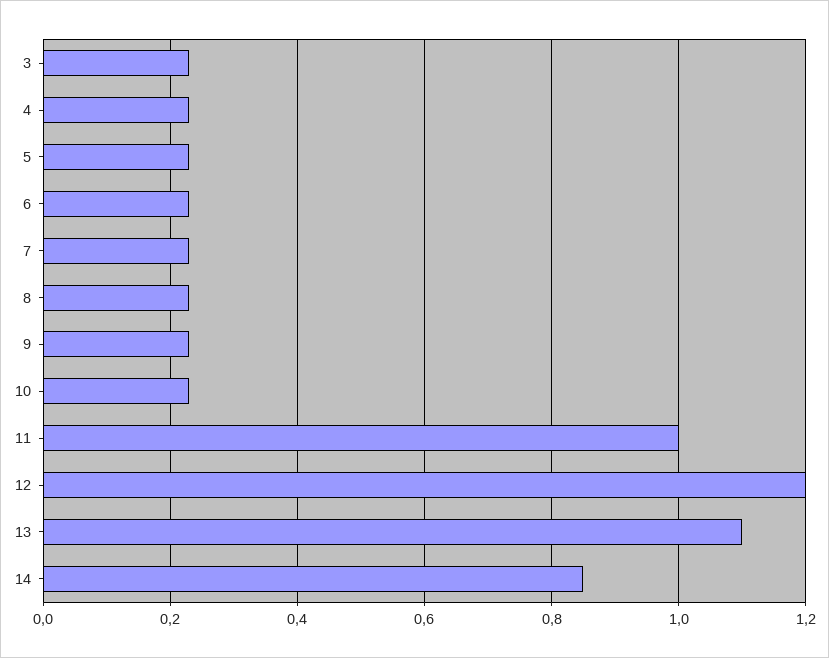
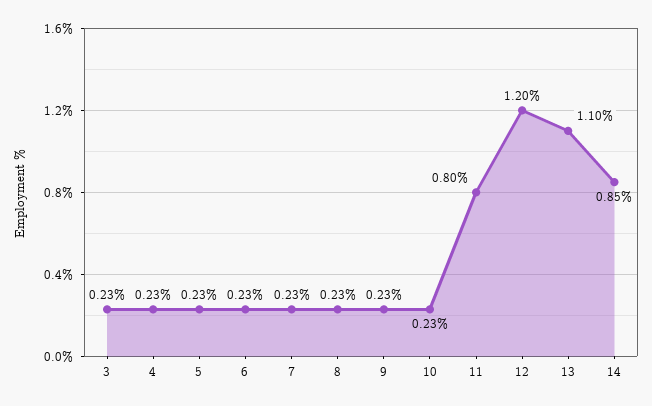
  {
    "3": 0.23,
    "4": 0.23,
    "5": 0.23,
    "6": 0.23,
    "7": 0.23,
    "8": 0.23,
    "9": 0.23,
    "10": 0.23,
-   "11": 1,
+   "11": 0.8,
    "12": 1.2,
    "13": 1.1,
    "14": 0.85
  }

